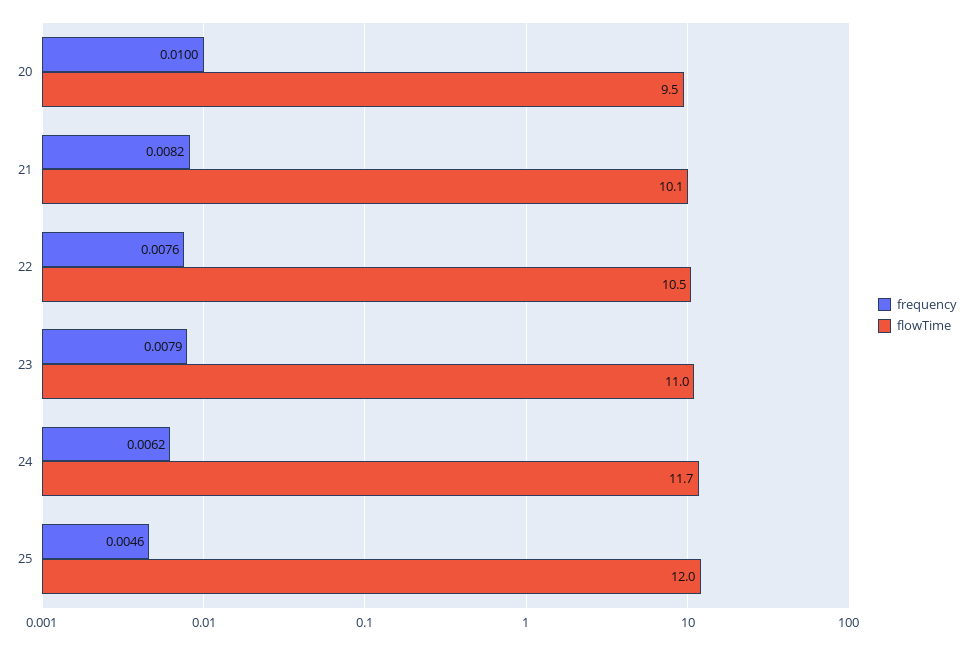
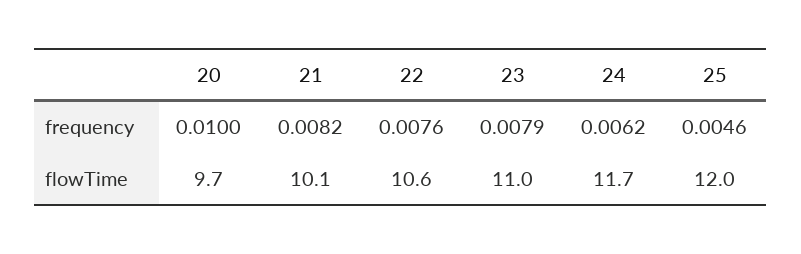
  {
    "frequency": {
      "20": 0.01,
      "21": 0.0082,
      "22": 0.0076,
      "23": 0.0079,
      "24": 0.0062,
      "25": 0.0046
    },
    "flowTime": {
-     "20": 9.5,
+     "20": 9.7,
      "21": 10.1,
-     "22": 10.5,
+     "22": 10.6,
      "23": 11,
      "24": 11.7,
      "25": 12
    }
  }

